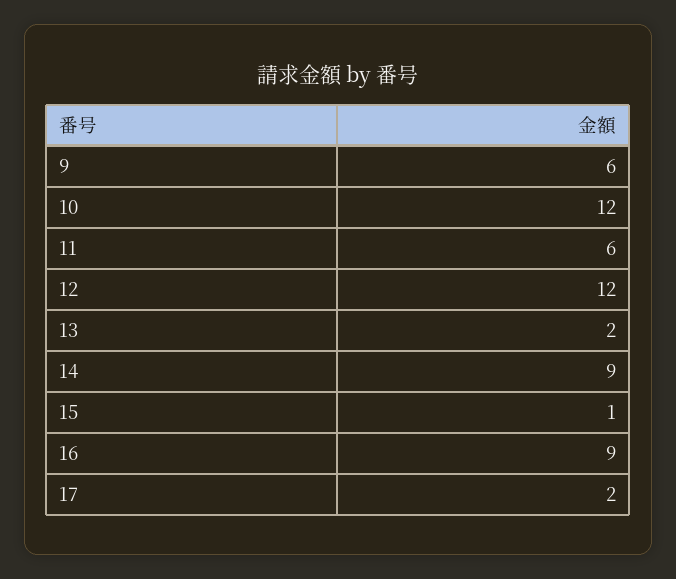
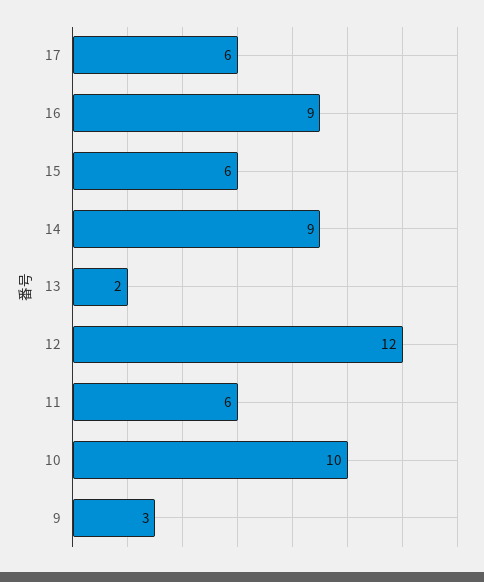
  {
-   "9": 6,
+   "9": 3,
-   "10": 12,
+   "10": 10,
    "11": 6,
    "12": 12,
    "13": 2,
    "14": 9,
-   "15": 1,
+   "15": 6,
    "16": 9,
-   "17": 2
+   "17": 6
  }

